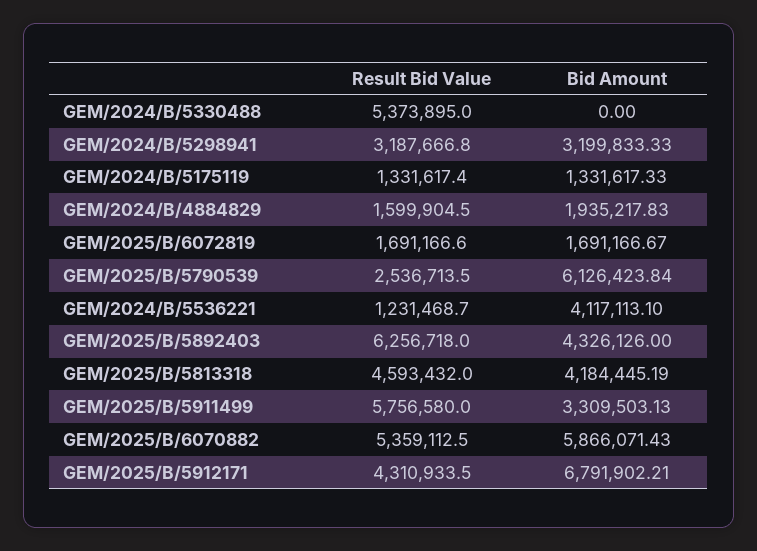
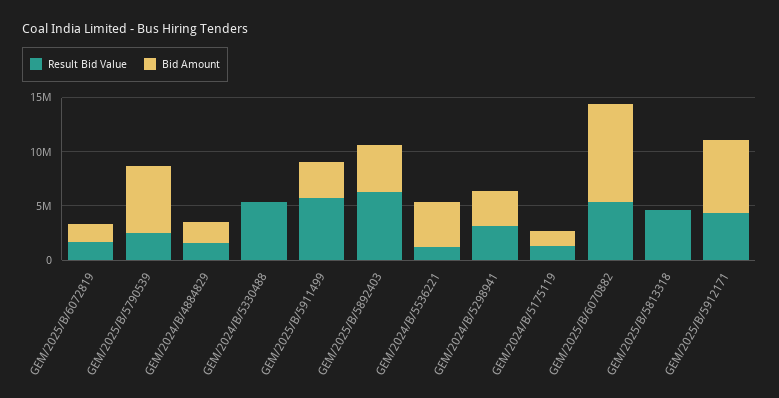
  {
    "Result Bid Value": {
      "GEM/2024/B/5330488": 5373895,
      "GEM/2024/B/5298941": 3187666.8,
      "GEM/2024/B/5175119": 1331617.4,
      "GEM/2024/B/4884829": 1599904.5,
      "GEM/2025/B/6072819": 1691166.6,
      "GEM/2025/B/5790539": 2536713.5,
      "GEM/2024/B/5536221": 1231468.7,
      "GEM/2025/B/5892403": 6256718,
      "GEM/2025/B/5813318": 4593432,
      "GEM/2025/B/5911499": 5756580,
      "GEM/2025/B/6070882": 5359112.5,
      "GEM/2025/B/5912171": 4310933.5
    },
    "Bid Amount": {
      "GEM/2024/B/5330488": 0,
      "GEM/2024/B/5298941": 3199833.33,
      "GEM/2024/B/5175119": 1331617.33,
      "GEM/2024/B/4884829": 1935217.83,
      "GEM/2025/B/6072819": 1691166.67,
      "GEM/2025/B/5790539": 6126423.84,
      "GEM/2024/B/5536221": 4117113.1,
      "GEM/2025/B/5892403": 4326126,
-     "GEM/2025/B/5813318": 4184445.19,
+     "GEM/2025/B/5813318": 0,
      "GEM/2025/B/5911499": 3309503.13,
-     "GEM/2025/B/6070882": 5866071.43,
+     "GEM/2025/B/6070882": 9000000,
      "GEM/2025/B/5912171": 6791902.21
    }
  }

